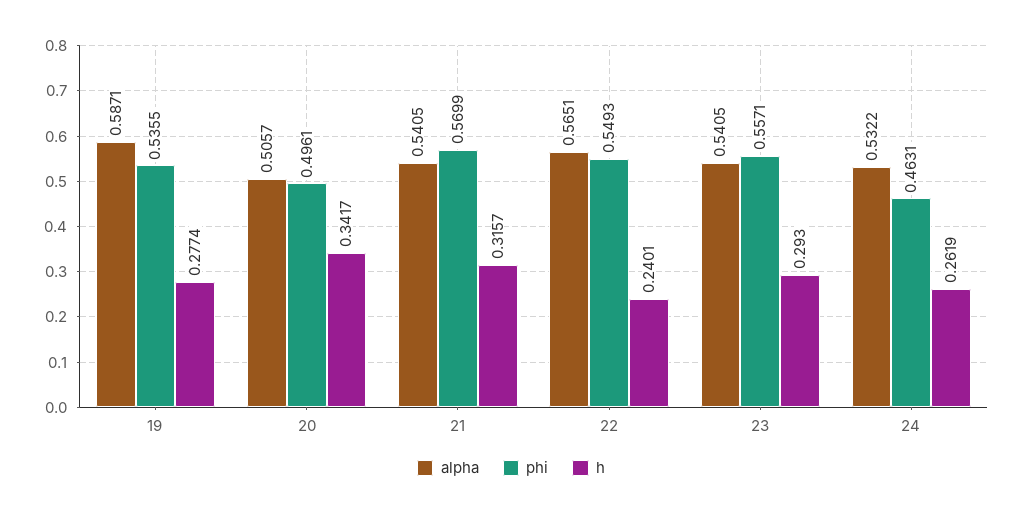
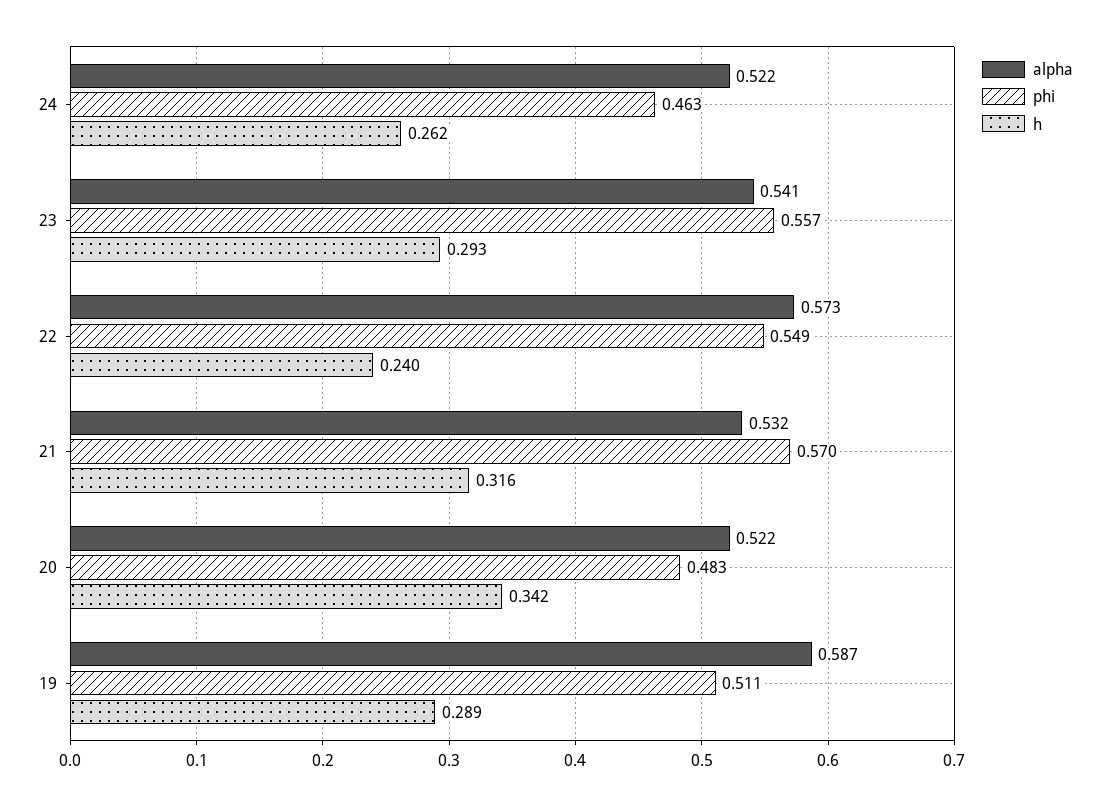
  {
    "alpha": {
      "19": 0.5871,
-     "20": 0.5057,
+     "20": 0.522,
-     "21": 0.5405,
+     "21": 0.532,
-     "22": 0.5651,
+     "22": 0.573,
      "23": 0.5405,
-     "24": 0.5322
+     "24": 0.522
    },
    "phi": {
-     "19": 0.5355,
+     "19": 0.511,
-     "20": 0.4961,
+     "20": 0.483,
      "21": 0.5699,
      "22": 0.5493,
      "23": 0.5571,
      "24": 0.4631
    },
    "h": {
-     "19": 0.2774,
+     "19": 0.289,
      "20": 0.3417,
      "21": 0.3157,
      "22": 0.2401,
      "23": 0.293,
      "24": 0.2619
    }
  }

